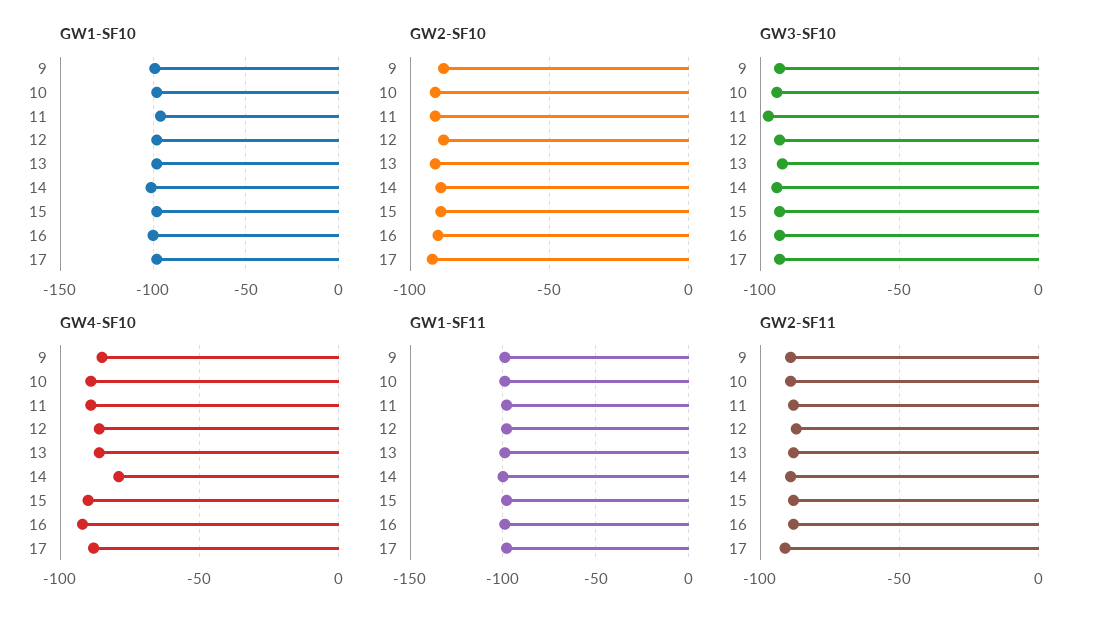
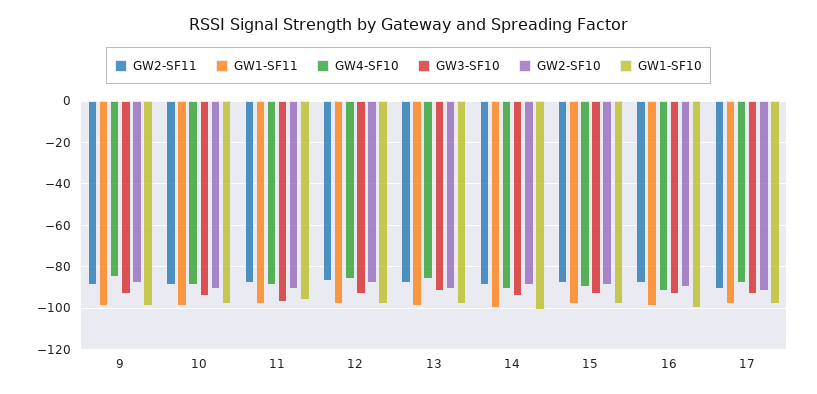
  {
    "GW1-SF10": {
      "9": -100,
      "10": -100,
      "11": -95,
      "12": -100,
      "13": -100,
      "14": -100,
      "15": -100,
      "16": -100,
      "17": -100
    },
    "GW2-SF10": {
      "9": -90,
      "10": -90,
      "11": -90,
      "12": -90,
      "13": -90,
      "14": -90,
      "15": -90,
      "16": -90,
      "17": -90
    },
    "GW3-SF10": {
      "9": -95,
      "10": -95,
      "11": -95,
      "12": -95,
      "13": -90,
      "14": -95,
      "15": -95,
      "16": -95,
      "17": -95
    },
    "GW4-SF10": {
      "9": -85,
      "10": -90,
      "11": -90,
      "12": -85,
      "13": -85,
-     "14": -80,
+     "14": -90,
      "15": -90,
      "16": -90,
      "17": -90
    },
    "GW1-SF11": {
      "9": -100,
      "10": -100,
      "11": -100,
      "12": -100,
      "13": -100,
      "14": -100,
      "15": -100,
      "16": -100,
      "17": -100
    },
    "GW2-SF11": {
      "9": -90,
      "10": -90,
      "11": -90,
      "12": -85,
      "13": -90,
      "14": -90,
      "15": -90,
      "16": -90,
      "17": -90
    }
  }

